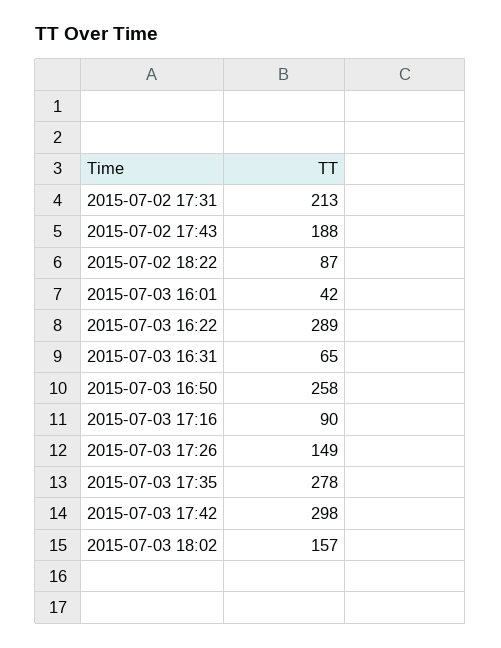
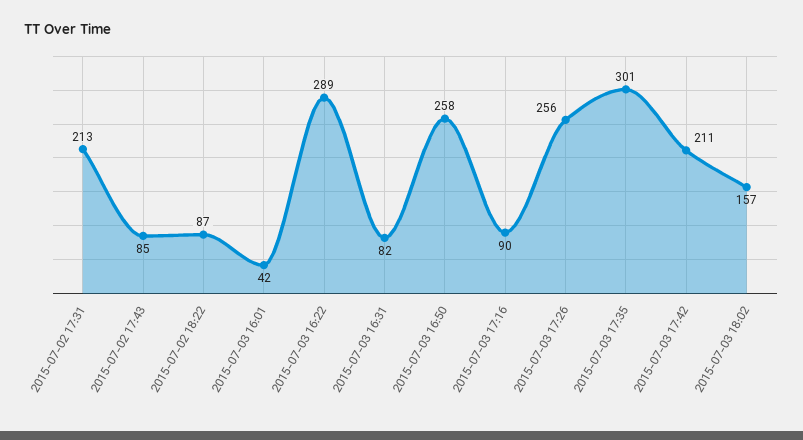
  {
    "2015-07-02 17:31": 213,
-   "2015-07-02 17:43": 188,
+   "2015-07-02 17:43": 85,
    "2015-07-02 18:22": 87,
    "2015-07-03 16:01": 42,
    "2015-07-03 16:22": 289,
-   "2015-07-03 16:31": 65,
+   "2015-07-03 16:31": 82,
    "2015-07-03 16:50": 258,
    "2015-07-03 17:16": 90,
-   "2015-07-03 17:26": 149,
+   "2015-07-03 17:26": 256,
-   "2015-07-03 17:35": 278,
+   "2015-07-03 17:35": 301,
-   "2015-07-03 17:42": 298,
+   "2015-07-03 17:42": 211,
    "2015-07-03 18:02": 157
  }

